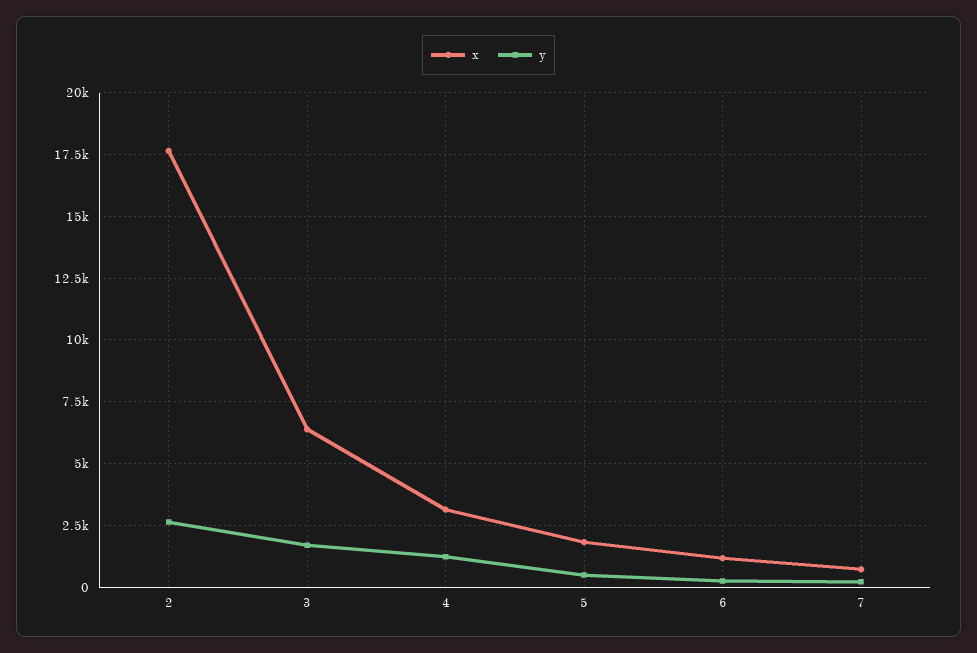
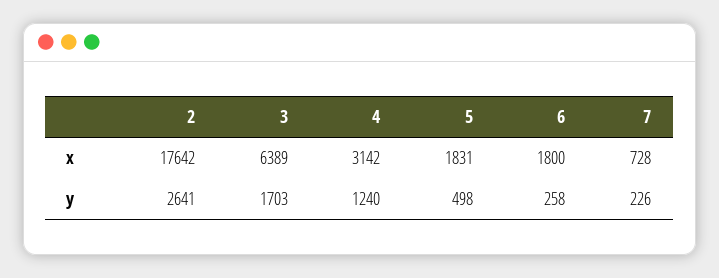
  {
    "x": {
      "2": 17642,
      "3": 6389,
      "4": 3142,
      "5": 1831,
-     "6": 1250,
+     "6": 1800,
      "7": 728
    },
    "y": {
      "2": 2641,
      "3": 1703,
      "4": 1240,
      "5": 498,
      "6": 258,
      "7": 226
    }
  }

